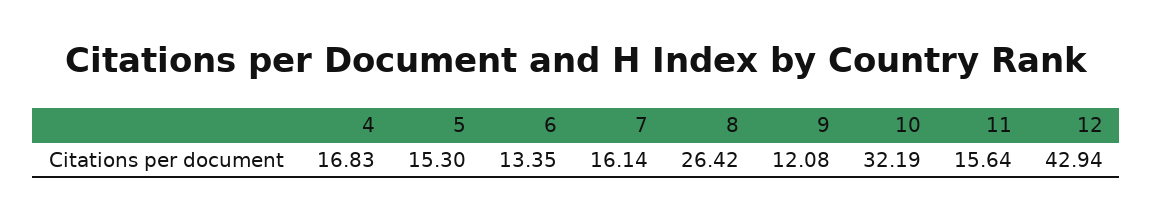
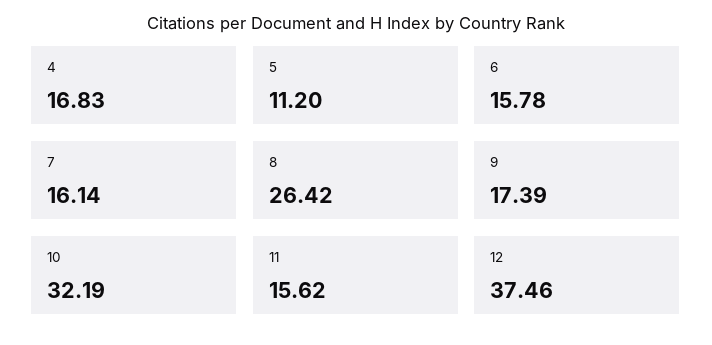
  {
    "4": 16.83,
-   "5": 15.3,
+   "5": 11.2,
-   "6": 13.35,
+   "6": 15.78,
    "7": 16.14,
    "8": 26.42,
-   "9": 12.08,
+   "9": 17.39,
    "10": 32.19,
-   "11": 15.64,
+   "11": 15.62,
-   "12": 42.94
+   "12": 37.46
  }

